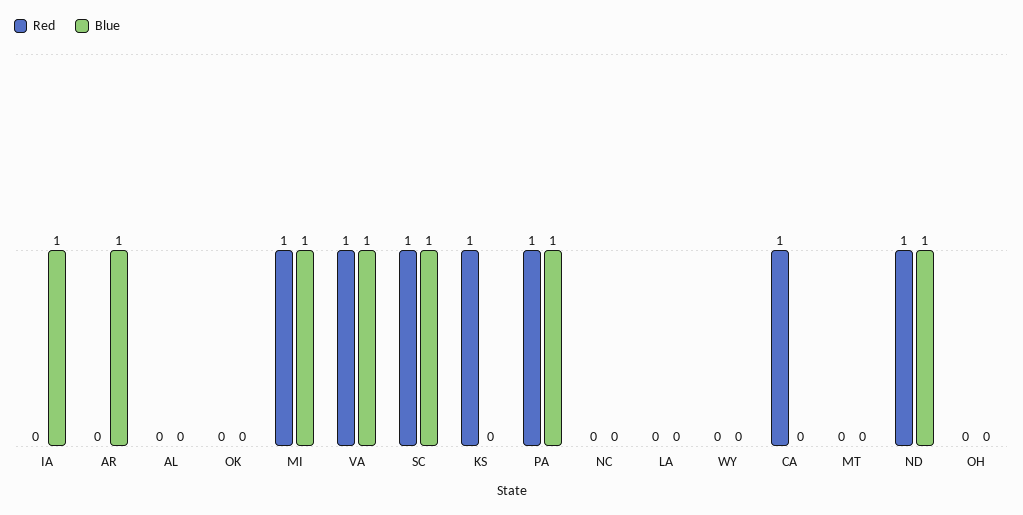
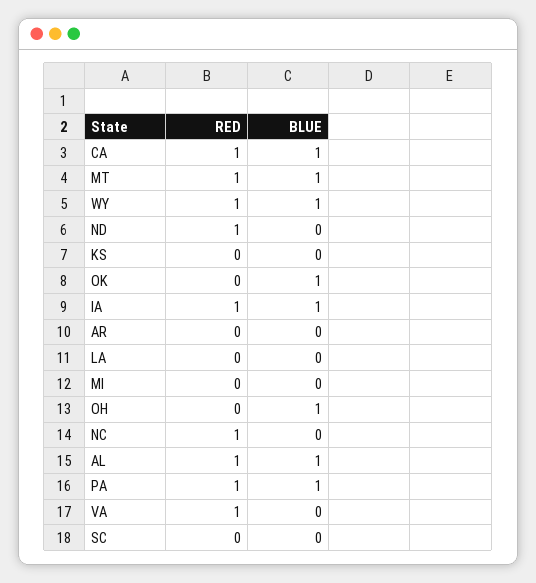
  {
    "Red": {
-     "IA": 0,
+     "IA": 1,
      "AR": 0,
-     "AL": 0,
+     "AL": 1,
      "OK": 0,
-     "MI": 1,
+     "MI": 0,
      "VA": 1,
-     "SC": 1,
+     "SC": 0,
-     "KS": 1,
+     "KS": 0,
      "PA": 1,
-     "NC": 0,
+     "NC": 1,
      "LA": 0,
-     "WY": 0,
+     "WY": 1,
      "CA": 1,
-     "MT": 0,
+     "MT": 1,
      "ND": 1,
      "OH": 0
    },
    "Blue": {
      "IA": 1,
-     "AR": 1,
+     "AR": 0,
-     "AL": 0,
+     "AL": 1,
-     "OK": 0,
+     "OK": 1,
-     "MI": 1,
+     "MI": 0,
-     "VA": 1,
+     "VA": 0,
-     "SC": 1,
+     "SC": 0,
      "KS": 0,
      "PA": 1,
      "NC": 0,
      "LA": 0,
-     "WY": 0,
+     "WY": 1,
-     "CA": 0,
+     "CA": 1,
-     "MT": 0,
+     "MT": 1,
-     "ND": 1,
+     "ND": 0,
-     "OH": 0
+     "OH": 1
    }
  }

